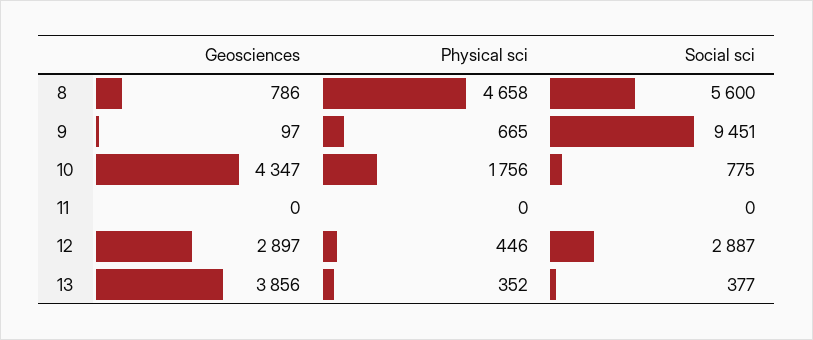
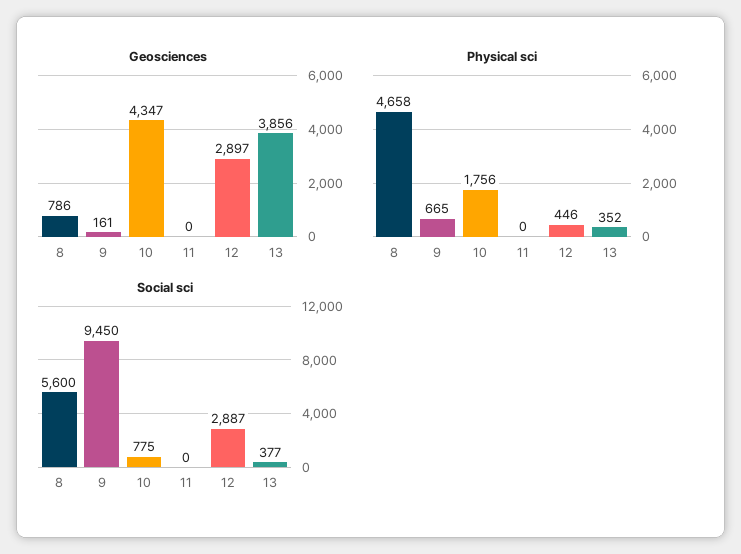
  {
    "Geosciences": {
      "8": 786,
-     "9": 97,
+     "9": 161,
      "10": 4347,
      "11": 0,
      "12": 2897,
      "13": 3856
    },
    "Physical sci": {
      "8": 4658,
      "9": 665,
      "10": 1756,
      "11": 0,
      "12": 446,
      "13": 352
    },
    "Social sci": {
      "8": 5600,
-     "9": 9451,
+     "9": 9450,
      "10": 775,
      "11": 0,
      "12": 2887,
      "13": 377
    }
  }

